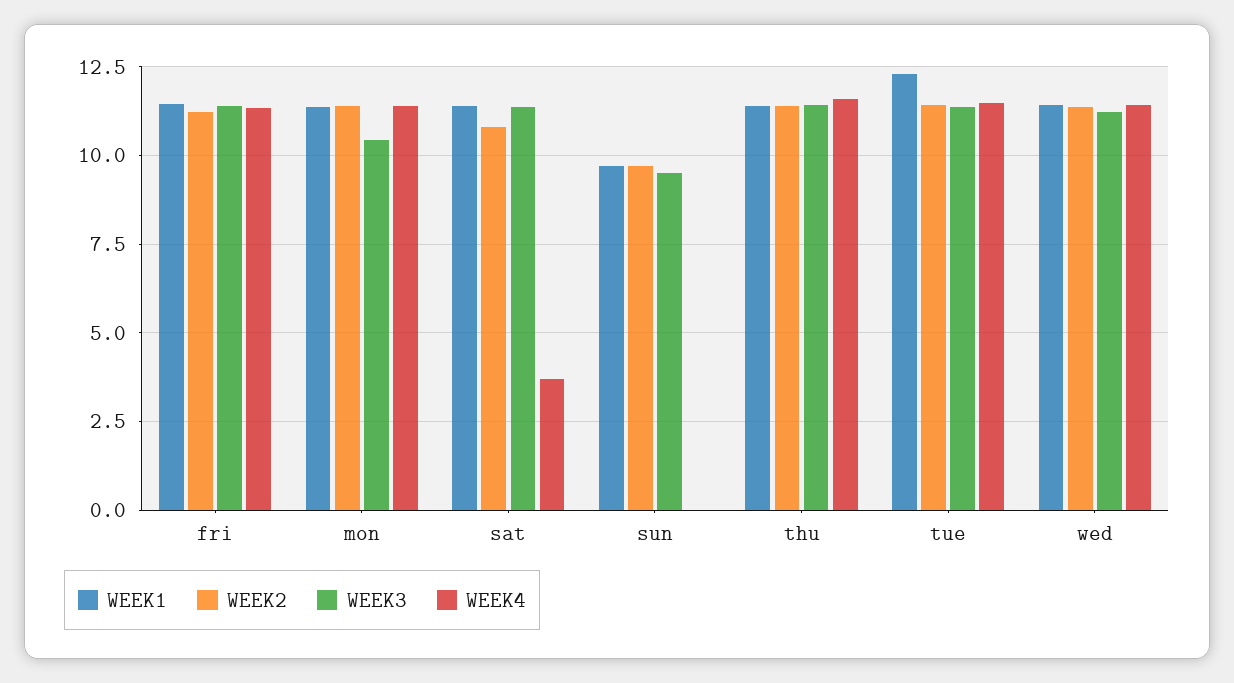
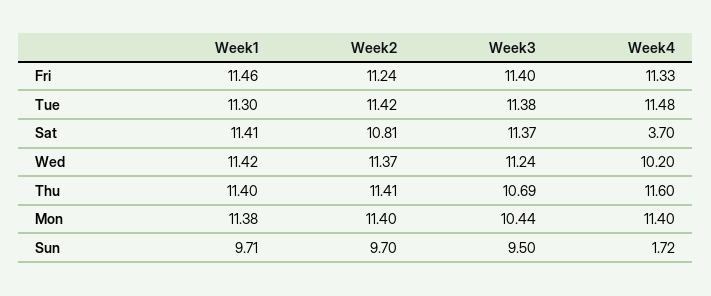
  {
    "WEEK1": {
      "fri": 11.46,
      "mon": 11.38,
      "sat": 11.41,
      "sun": 9.71,
      "thu": 11.4,
-     "tue": 12.25,
+     "tue": 11.3,
      "wed": 11.42
    },
    "WEEK2": {
      "fri": 11.24,
      "mon": 11.4,
      "sat": 10.81,
      "sun": 9.7,
      "thu": 11.41,
      "tue": 11.42,
      "wed": 11.37
    },
    "WEEK3": {
      "fri": 11.4,
      "mon": 10.44,
      "sat": 11.37,
      "sun": 9.5,
-     "thu": 11.5,
+     "thu": 10.69,
      "tue": 11.38,
      "wed": 11.24
    },
    "WEEK4": {
      "fri": 11.33,
      "mon": 11.4,
      "sat": 3.7,
-     "sun": 0,
+     "sun": 1.72,
      "thu": 11.6,
      "tue": 11.48,
-     "wed": 11.5
+     "wed": 10.2
    }
  }

